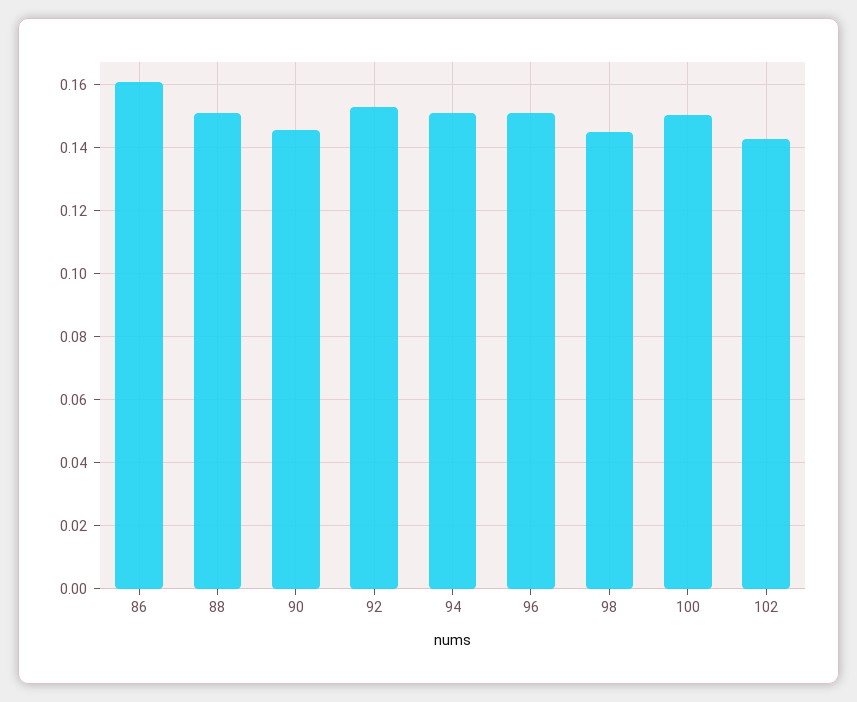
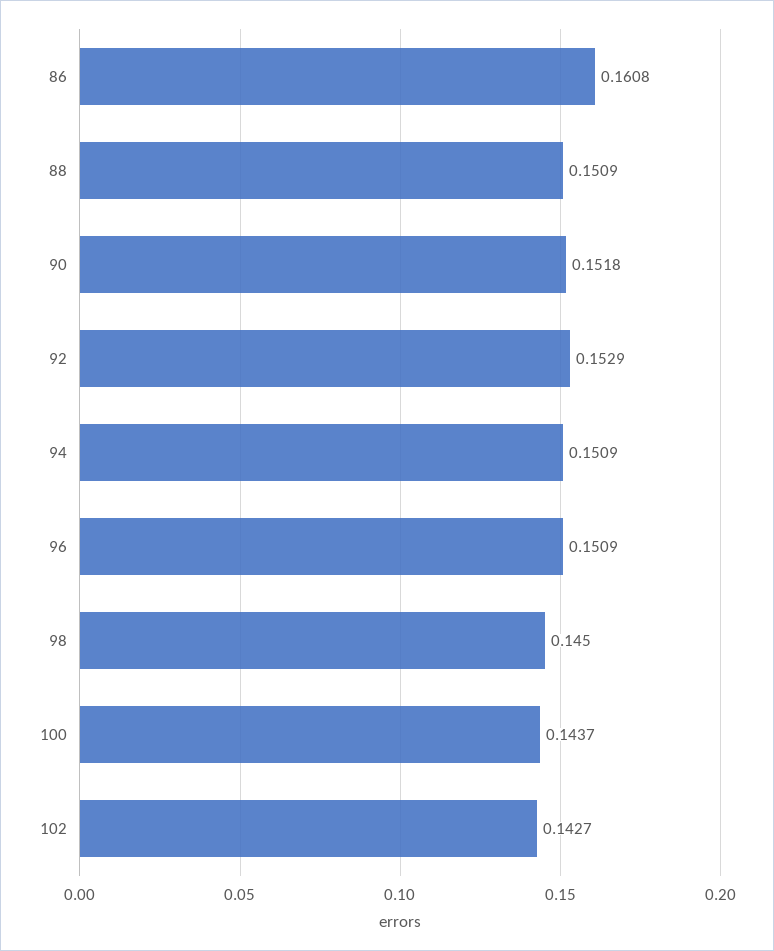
  {
    "86": 0.1608,
    "88": 0.1509,
-   "90": 0.146,
+   "90": 0.1518,
    "92": 0.1529,
    "94": 0.1509,
    "96": 0.1509,
    "98": 0.145,
-   "100": 0.15,
+   "100": 0.1437,
    "102": 0.1427
  }

